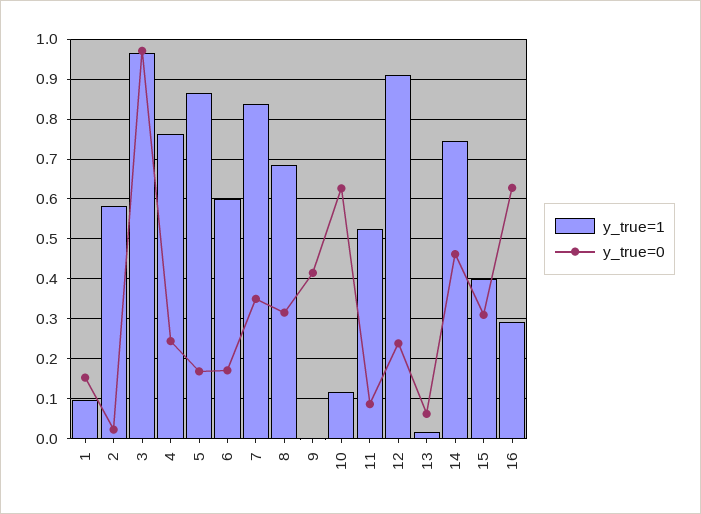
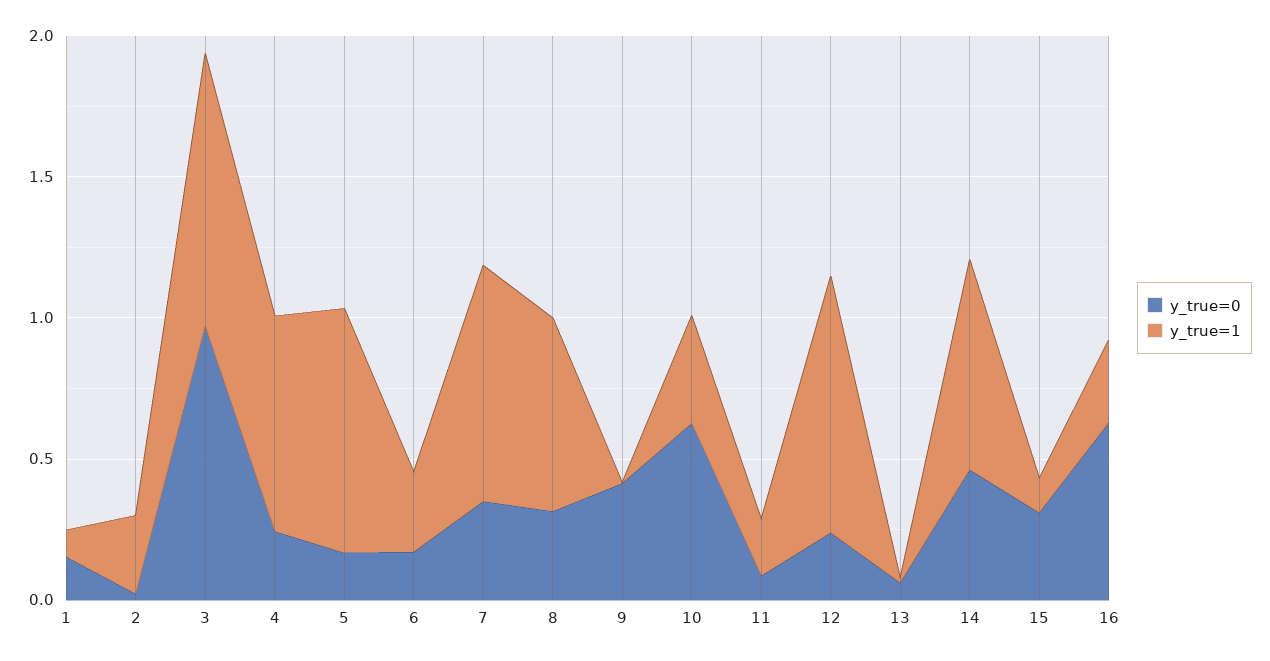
  {
    "y_true=1": {
      "1": 0.1,
-     "2": 0.58,
+     "2": 0.3,
      "3": 0.96,
      "4": 0.76,
      "5": 0.86,
-     "6": 0.6,
+     "6": 0.3,
      "7": 0.84,
      "8": 0.68,
      "9": 0,
-     "10": 0.12,
+     "10": 0.4,
-     "11": 0.52,
+     "11": 0.2,
      "12": 0.9,
      "13": 0.02,
      "14": 0.74,
-     "15": 0.4,
+     "15": 0.1,
      "16": 0.3
    },
    "y_true=0": {
      "1": 0.16,
      "2": 0.02,
      "3": 0.98,
      "4": 0.24,
      "5": 0.16,
      "6": 0.18,
      "7": 0.36,
      "8": 0.32,
      "9": 0.42,
      "10": 0.62,
      "11": 0.08,
      "12": 0.24,
      "13": 0.06,
      "14": 0.46,
      "15": 0.32,
      "16": 0.62
    }
  }

